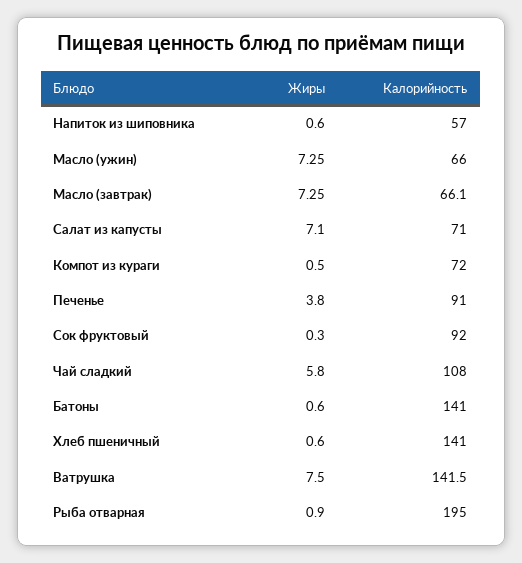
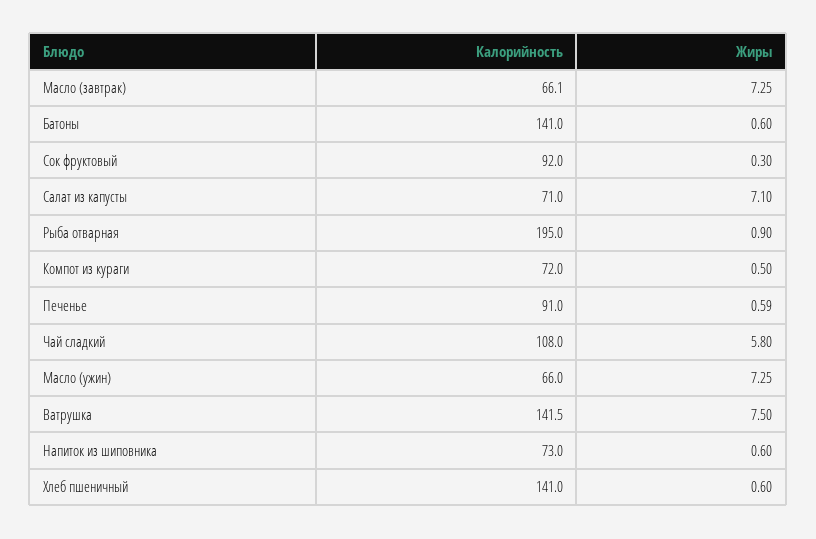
  {
    "Жиры": {
      "Напиток из шиповника": 0.6,
      "Масло (ужин)": 7.25,
      "Масло (завтрак)": 7.25,
      "Салат из капусты": 7.1,
      "Компот из кураги": 0.5,
-     "Печенье": 3.8,
+     "Печенье": 0.59,
      "Сок фруктовый": 0.3,
      "Чай сладкий": 5.8,
      "Батоны": 0.6,
      "Хлеб пшеничный": 0.6,
      "Ватрушка": 7.5,
      "Рыба отварная": 0.9
    },
    "Калорийность": {
-     "Напиток из шиповника": 57,
+     "Напиток из шиповника": 73,
      "Масло (ужин)": 66,
      "Масло (завтрак)": 66.1,
      "Салат из капусты": 71,
      "Компот из кураги": 72,
      "Печенье": 91,
      "Сок фруктовый": 92,
      "Чай сладкий": 108,
      "Батоны": 141,
      "Хлеб пшеничный": 141,
      "Ватрушка": 141.5,
      "Рыба отварная": 195
    }
  }

